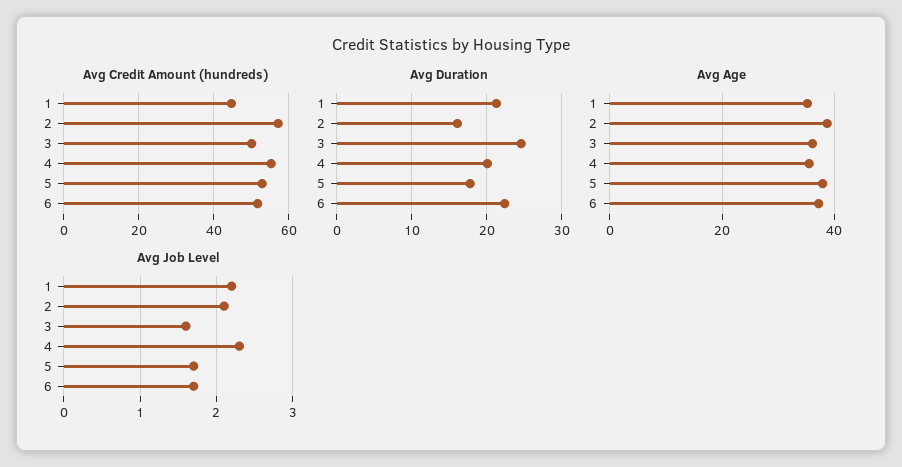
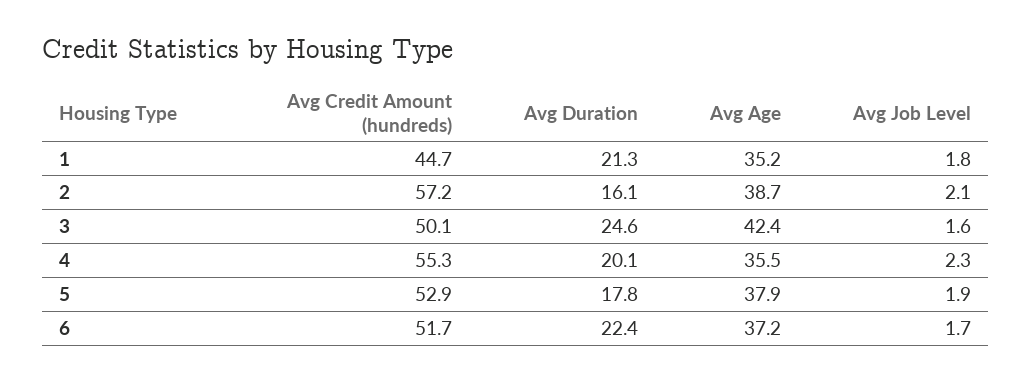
  {
    "Avg Credit Amount (hundreds)": {
      "1": 44.7,
      "2": 57.2,
      "3": 50.1,
      "4": 55.3,
      "5": 52.9,
      "6": 51.7
    },
    "Avg Duration": {
      "1": 21.3,
      "2": 16.1,
      "3": 24.6,
      "4": 20.1,
      "5": 17.8,
      "6": 22.4
    },
    "Avg Age": {
      "1": 35.2,
      "2": 38.7,
-     "3": 36,
+     "3": 42.4,
      "4": 35.5,
      "5": 37.9,
      "6": 37.2
    },
    "Avg Job Level": {
-     "1": 2.2,
+     "1": 1.8,
      "2": 2.1,
      "3": 1.6,
      "4": 2.3,
-     "5": 1.7,
+     "5": 1.9,
      "6": 1.7
    }
  }

